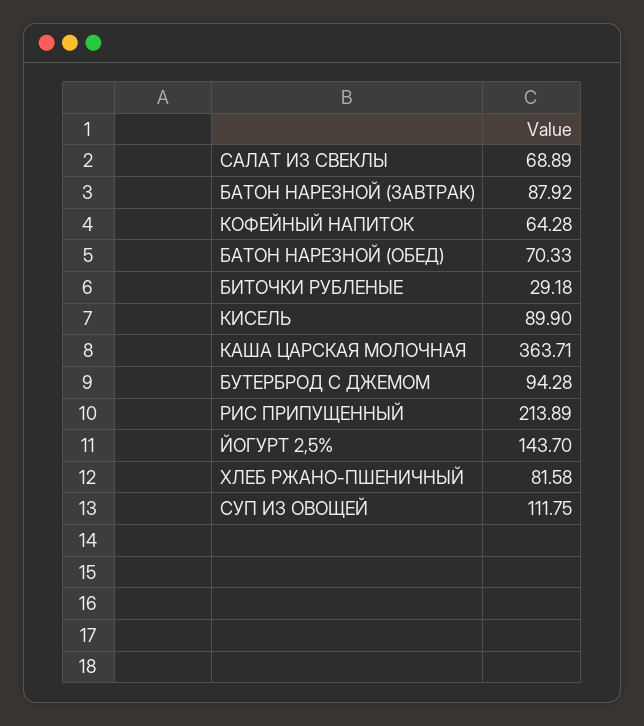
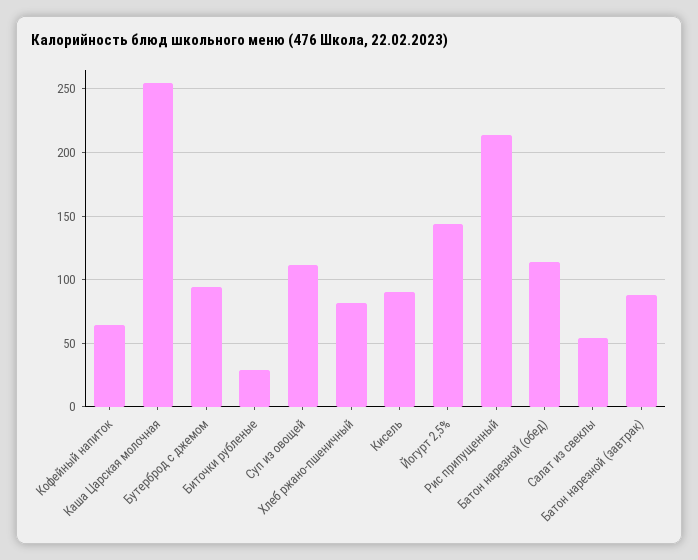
  {
-   "САЛАТ ИЗ СВЕКЛЫ": 68.89,
+   "САЛАТ ИЗ СВЕКЛЫ": 55,
    "БАТОН НАРЕЗНОЙ (ЗАВТРАК)": 87.92,
    "КОФЕЙНЫЙ НАПИТОК": 64.28,
-   "БАТОН НАРЕЗНОЙ (ОБЕД)": 70.33,
+   "БАТОН НАРЕЗНОЙ (ОБЕД)": 115,
    "БИТОЧКИ РУБЛЕНЫЕ": 29.18,
    "КИСЕЛЬ": 89.9,
-   "КАША ЦАРСКАЯ МОЛОЧНАЯ": 363.71,
+   "КАША ЦАРСКАЯ МОЛОЧНАЯ": 255,
    "БУТЕРБРОД С ДЖЕМОМ": 94.28,
    "РИС ПРИПУЩЕННЫЙ": 213.89,
    "ЙОГУРТ 2,5%": 143.7,
    "ХЛЕБ РЖАНО-ПШЕНИЧНЫЙ": 81.58,
    "СУП ИЗ ОВОЩЕЙ": 111.75
  }

